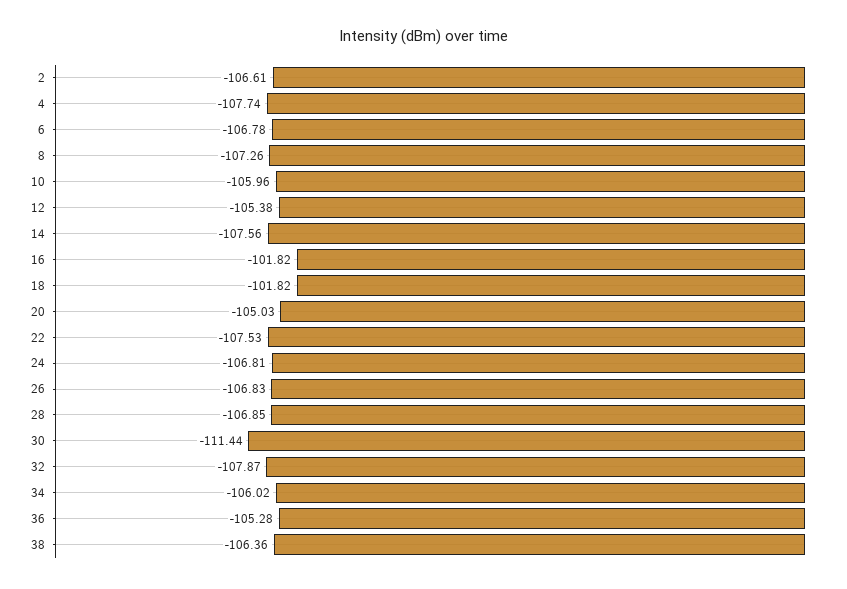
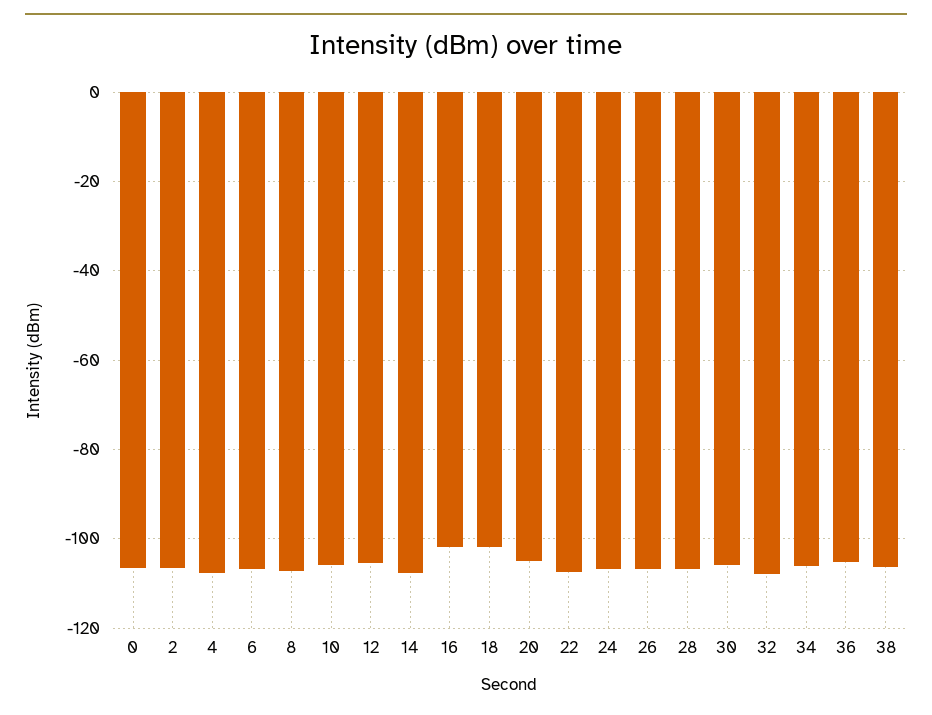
  {
    "2": -106.61,
    "4": -107.74,
    "6": -106.78,
    "8": -107.26,
    "10": -105.96,
    "12": -105.38,
    "14": -107.56,
    "16": -101.82,
    "18": -101.82,
    "20": -105.03,
    "22": -107.53,
    "24": -106.81,
    "26": -106.83,
    "28": -106.85,
-   "30": -111.44,
+   "30": -106,
    "32": -107.87,
    "34": -106.02,
    "36": -105.28,
-   "38": -106.36
+   "38": -106.36,
+   "0": -106
  }

